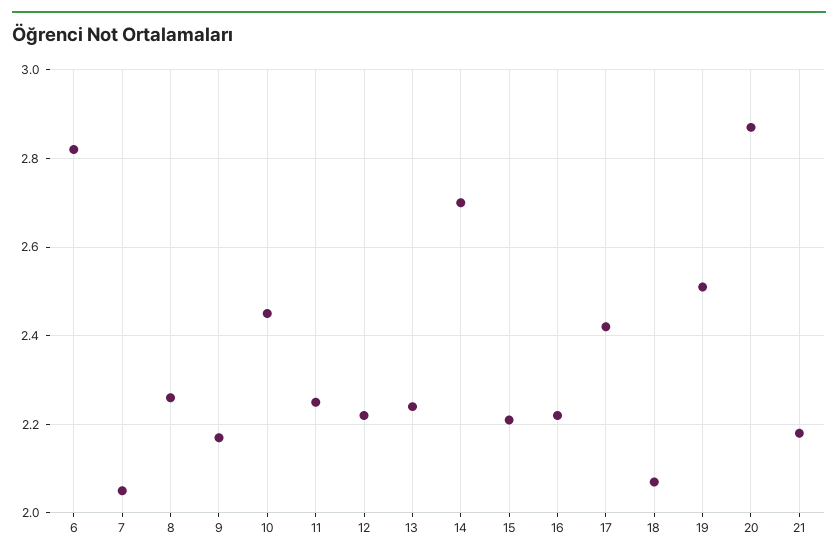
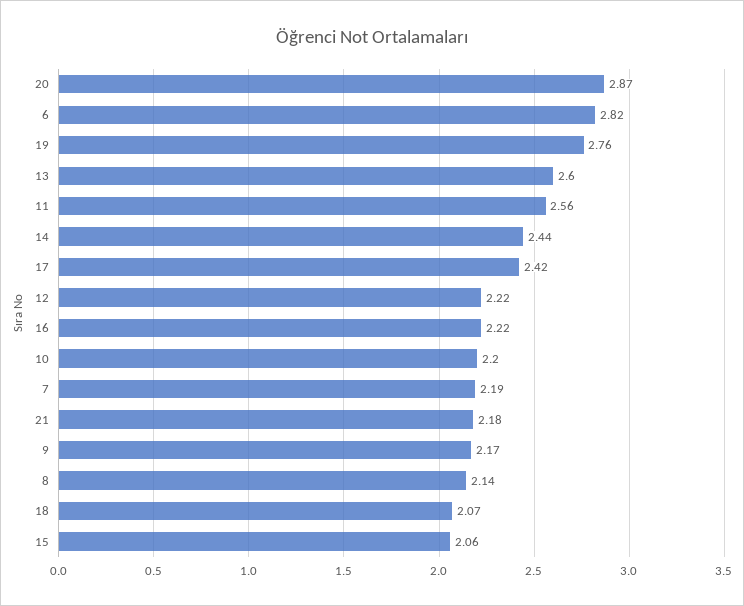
  {
    "6": 2.82,
-   "7": 2.05,
+   "7": 2.19,
-   "8": 2.25,
+   "8": 2.14,
    "9": 2.17,
-   "10": 2.45,
+   "10": 2.2,
-   "11": 2.25,
+   "11": 2.56,
    "12": 2.22,
-   "13": 2.25,
+   "13": 2.6,
-   "14": 2.7,
+   "14": 2.44,
-   "15": 2.2,
+   "15": 2.06,
    "16": 2.22,
    "17": 2.42,
    "18": 2.07,
-   "19": 2.5,
+   "19": 2.76,
    "20": 2.87,
    "21": 2.18
  }

